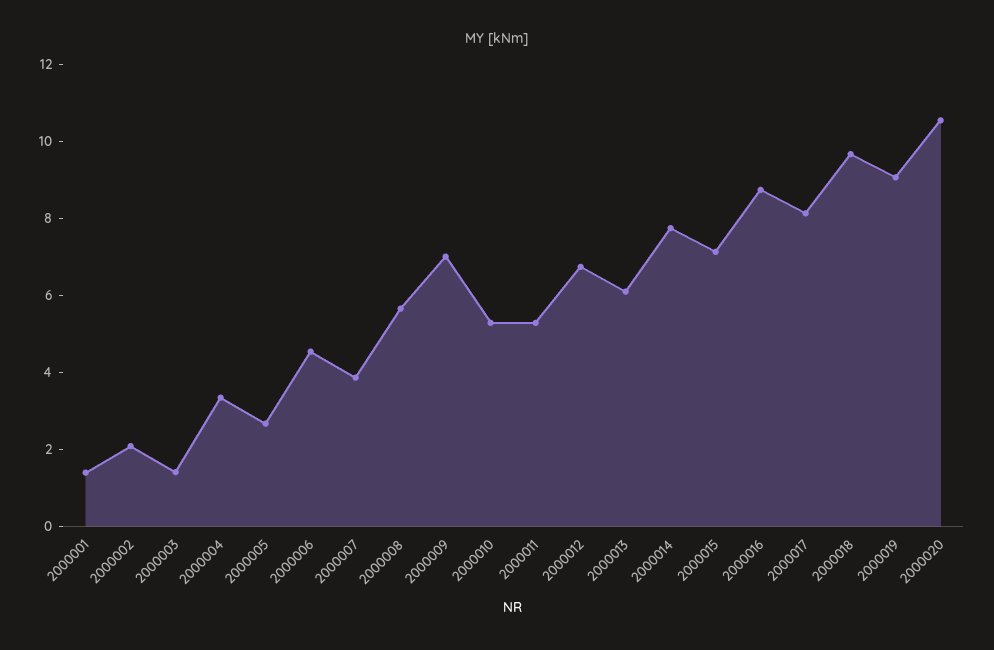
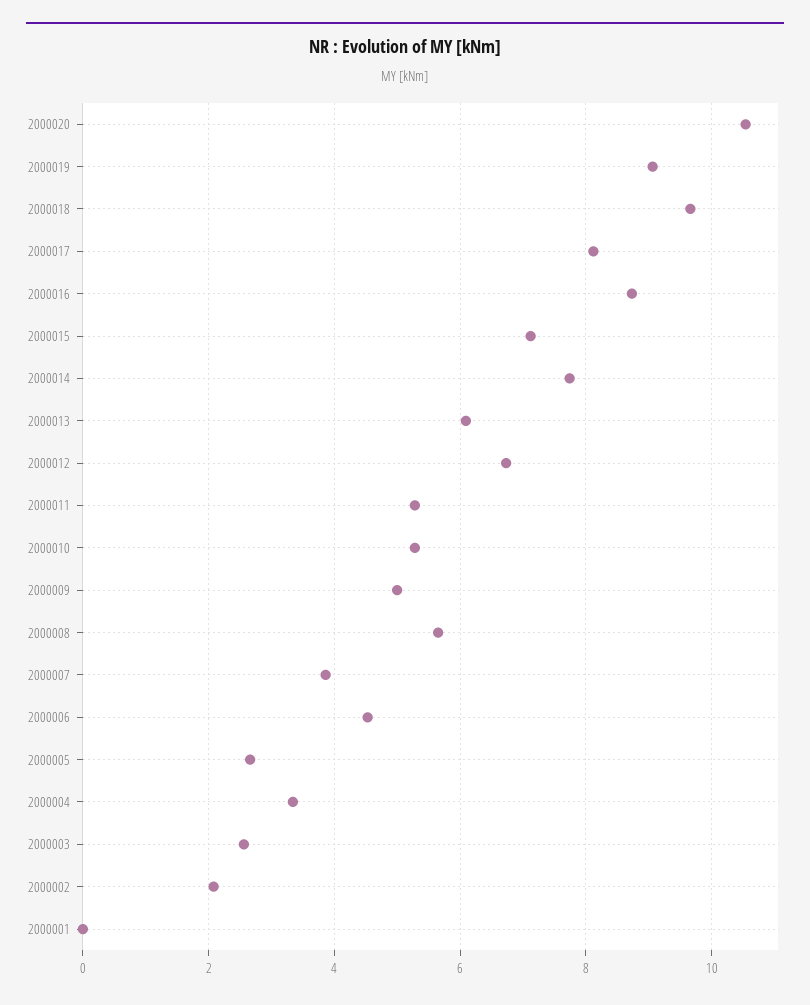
  {
-   "2000001": 1.5,
+   "2000001": 0,
    "2000002": 2,
-   "2000003": 1.5,
+   "2000003": 2.6,
    "2000004": 3.4,
    "2000005": 2.6,
    "2000006": 4.6,
    "2000007": 3.8,
    "2000008": 5.6,
-   "2000009": 7,
+   "2000009": 5,
    "2000010": 5.2,
    "2000011": 5.2,
    "2000012": 6.8,
    "2000013": 6,
    "2000014": 7.8,
    "2000015": 7.2,
    "2000016": 8.8,
    "2000017": 8.2,
    "2000018": 9.6,
    "2000019": 9,
    "2000020": 10.6
  }

